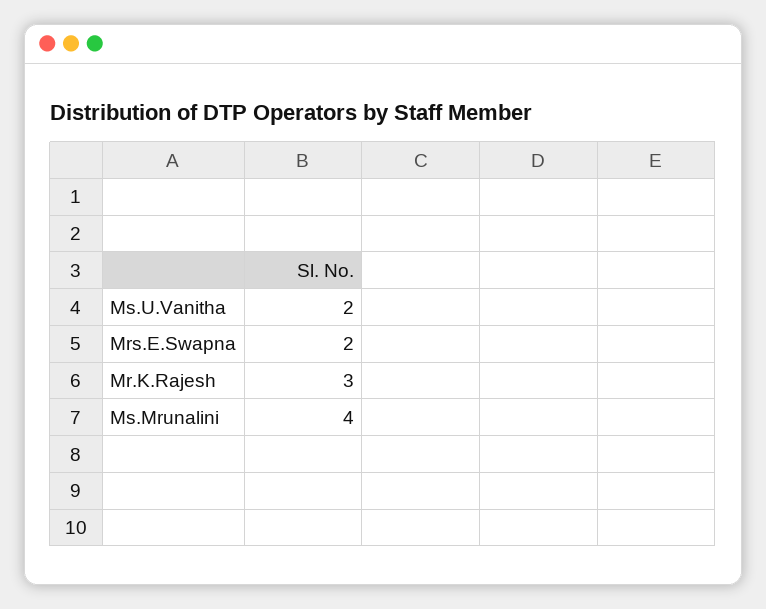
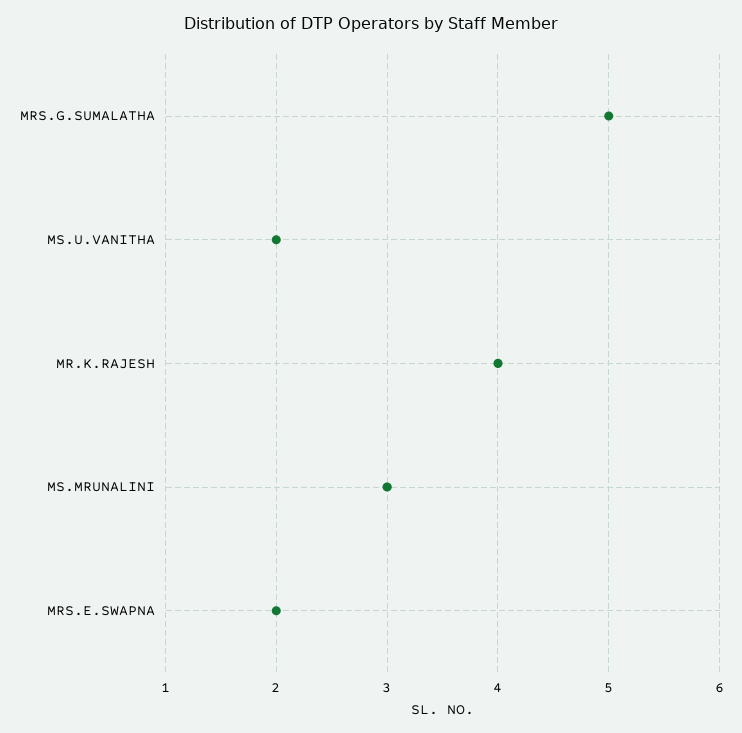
  {
    "Ms.U.Vanitha": 2,
    "Mrs.E.Swapna": 2,
-   "Mr.K.Rajesh": 3,
+   "Mr.K.Rajesh": 4,
-   "Ms.Mrunalini": 4
+   "Ms.Mrunalini": 3,
+   "MRS.G.SUMALATHA": 5
  }

